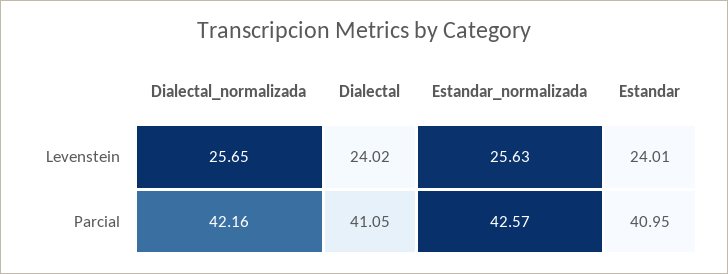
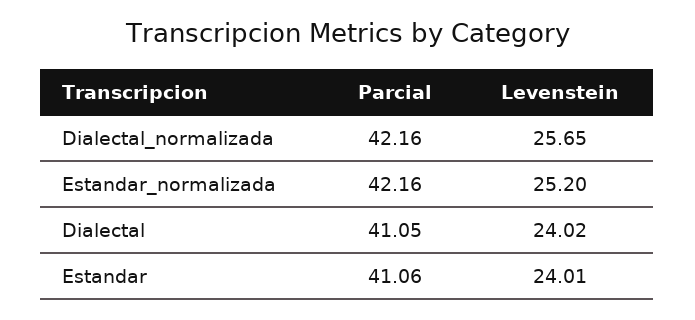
  {
    "Dialectal_normalizada": {
      "Levenstein": 25.65,
      "Parcial": 42.16
    },
    "Dialectal": {
      "Levenstein": 24.02,
      "Parcial": 41.05
    },
    "Estandar_normalizada": {
-     "Levenstein": 25.63,
+     "Levenstein": 25.2,
-     "Parcial": 42.57
+     "Parcial": 42.16
    },
    "Estandar": {
      "Levenstein": 24.01,
-     "Parcial": 40.95
+     "Parcial": 41.06
    }
  }

